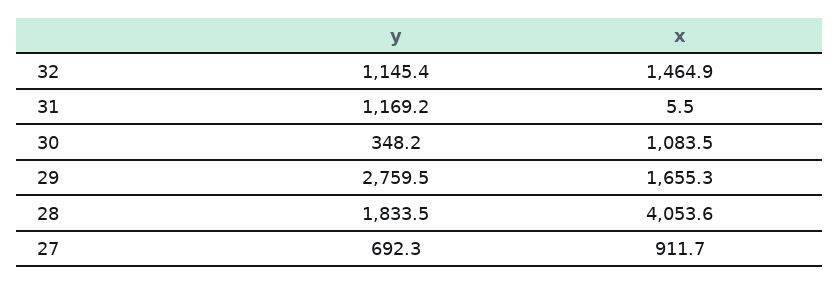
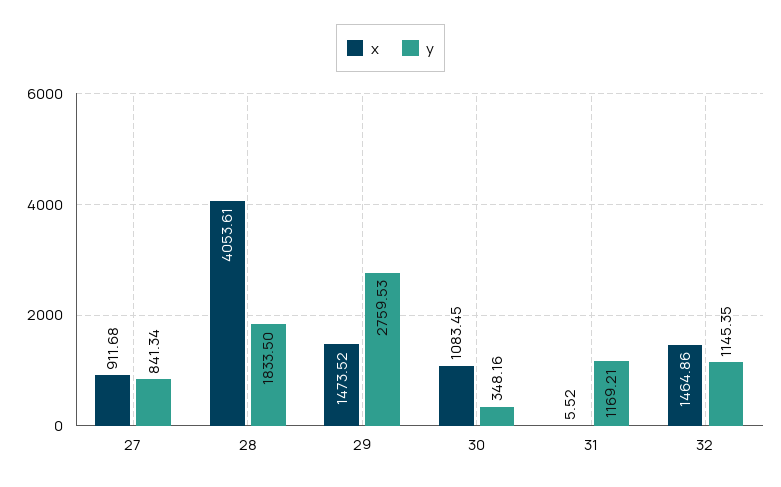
  {
    "y": {
      "32": 1145.35,
      "31": 1169.21,
      "30": 348.16,
      "29": 2759.53,
      "28": 1833.5,
-     "27": 692.3
+     "27": 841.34
    },
    "x": {
      "32": 1464.86,
      "31": 5.52,
      "30": 1083.45,
-     "29": 1655.3,
+     "29": 1473.52,
      "28": 4053.61,
      "27": 911.68
    }
  }

